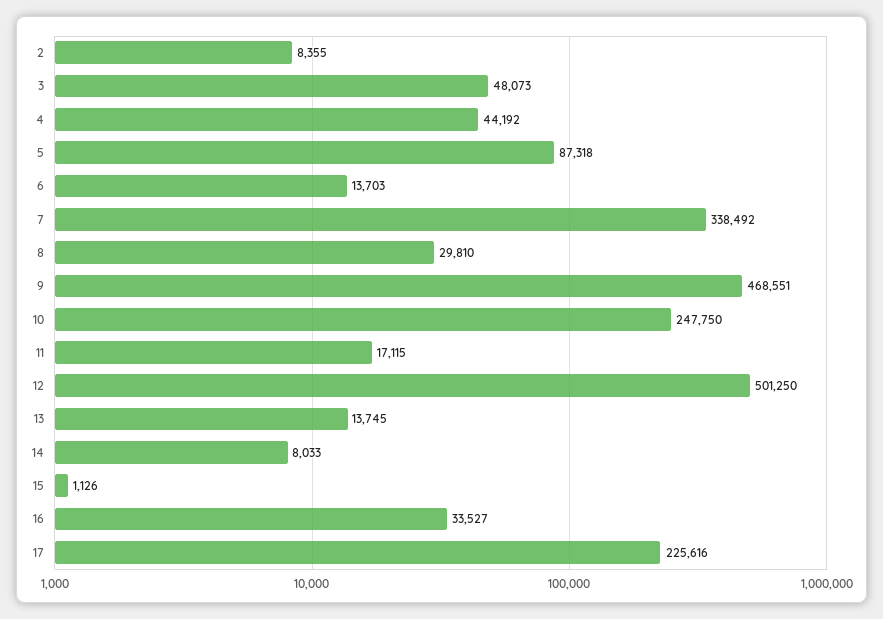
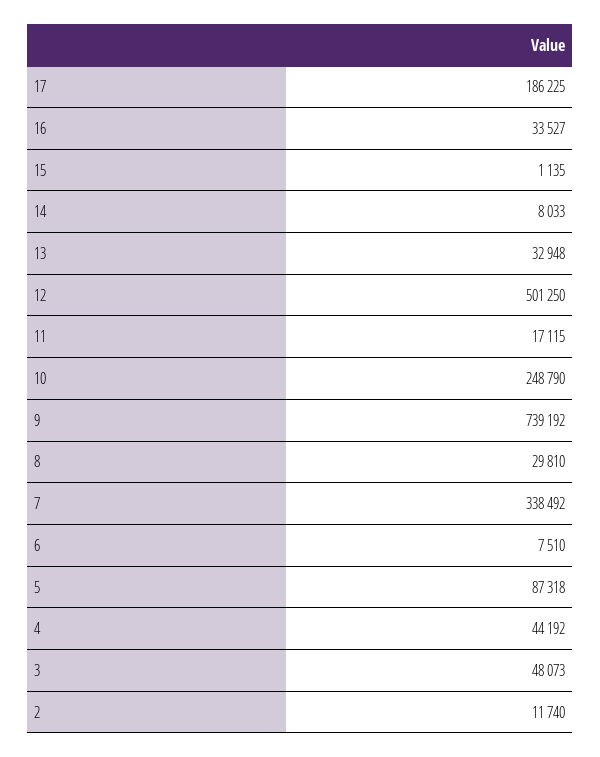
  {
-   "2": 8355,
+   "2": 11740,
    "3": 48073,
    "4": 44192,
    "5": 87318,
-   "6": 13703,
+   "6": 7510,
    "7": 338492,
    "8": 29810,
-   "9": 468551,
+   "9": 739192,
-   "10": 247750,
+   "10": 248790,
    "11": 17115,
    "12": 501250,
-   "13": 13745,
+   "13": 32948,
    "14": 8033,
-   "15": 1126,
+   "15": 1135,
    "16": 33527,
-   "17": 225616
+   "17": 186225
  }

